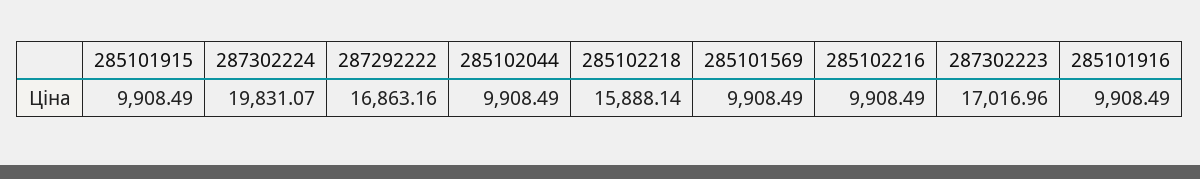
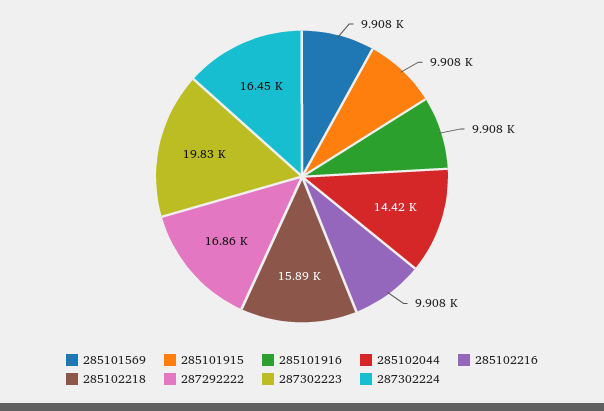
  {
    "285101915": 9908.49,
-   "287302224": 19831.07,
+   "287302224": 16450,
    "287292222": 16863.16,
-   "285102044": 9908.49,
+   "285102044": 14420,
    "285102218": 15888.14,
    "285101569": 9908.49,
    "285102216": 9908.49,
-   "287302223": 17016.96,
+   "287302223": 19830,
    "285101916": 9908.49
  }

